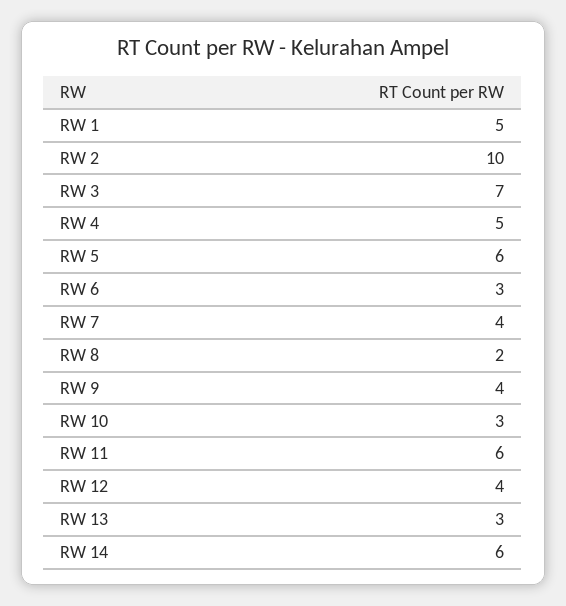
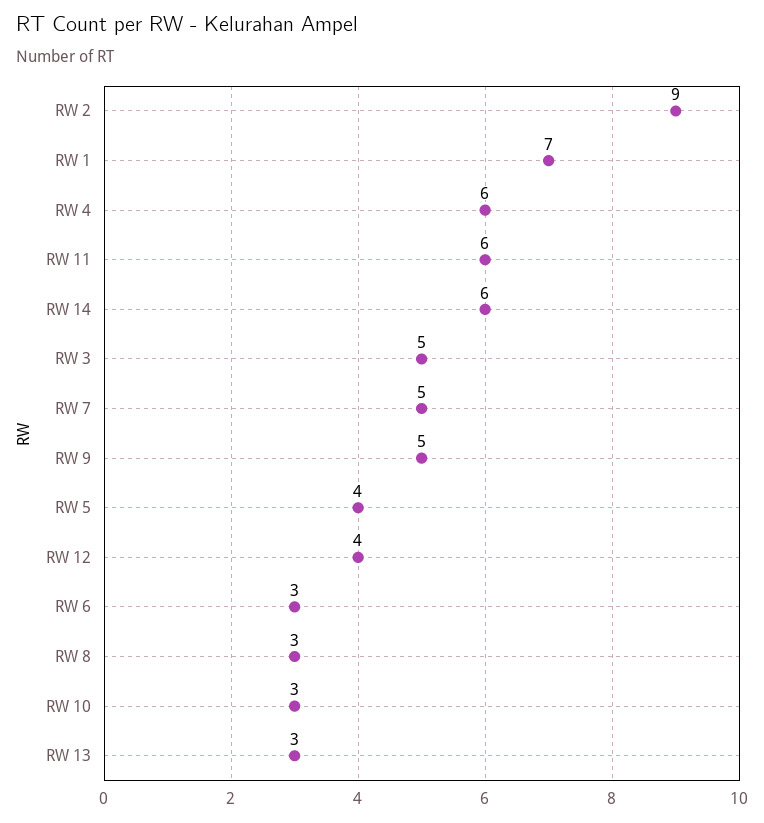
  {
-   "RW 1": 5,
+   "RW 1": 7,
-   "RW 2": 10,
+   "RW 2": 9,
-   "RW 3": 7,
+   "RW 3": 5,
-   "RW 4": 5,
+   "RW 4": 6,
-   "RW 5": 6,
+   "RW 5": 4,
    "RW 6": 3,
-   "RW 7": 4,
+   "RW 7": 5,
-   "RW 8": 2,
+   "RW 8": 3,
-   "RW 9": 4,
+   "RW 9": 5,
    "RW 10": 3,
    "RW 11": 6,
    "RW 12": 4,
    "RW 13": 3,
    "RW 14": 6
  }

